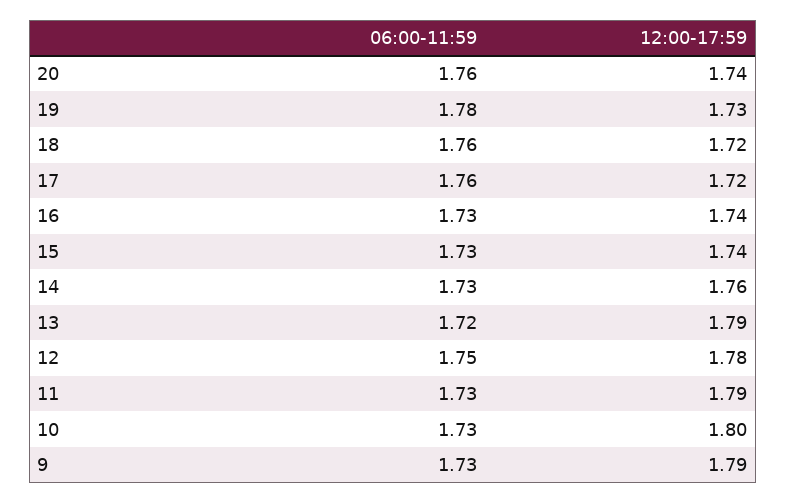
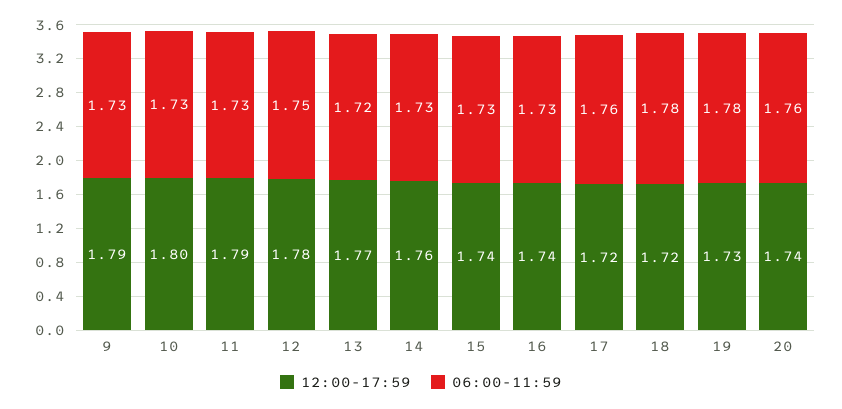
  {
    "06:00-11:59": {
      "20": 1.76,
      "19": 1.78,
-     "18": 1.76,
+     "18": 1.78,
      "17": 1.76,
      "16": 1.73,
      "15": 1.73,
      "14": 1.73,
      "13": 1.72,
      "12": 1.75,
      "11": 1.73,
      "10": 1.73,
      "9": 1.73
    },
    "12:00-17:59": {
      "20": 1.74,
      "19": 1.73,
      "18": 1.72,
      "17": 1.72,
      "16": 1.74,
      "15": 1.74,
      "14": 1.76,
-     "13": 1.79,
+     "13": 1.77,
      "12": 1.78,
      "11": 1.79,
      "10": 1.8,
      "9": 1.79
    }
  }

